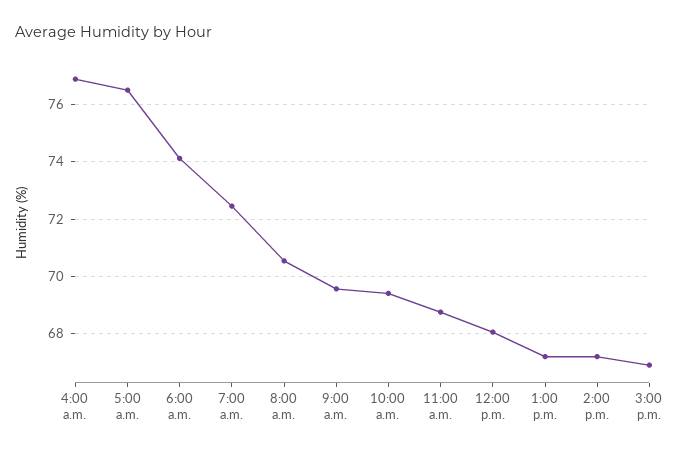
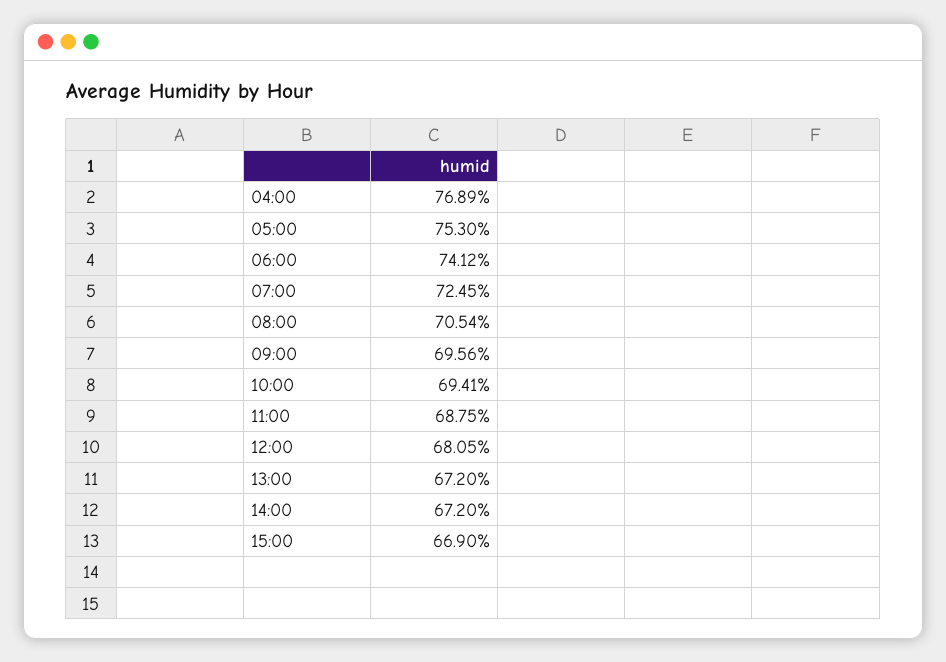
  {
    "4:00 a.m.": 76.89,
-   "5:00 a.m.": 76.5,
+   "5:00 a.m.": 75.3,
    "6:00 a.m.": 74.12,
    "7:00 a.m.": 72.45,
    "8:00 a.m.": 70.54,
    "9:00 a.m.": 69.56,
    "10:00 a.m.": 69.41,
    "11:00 a.m.": 68.75,
    "12:00 p.m.": 68.05,
    "1:00 p.m.": 67.2,
    "2:00 p.m.": 67.2,
    "3:00 p.m.": 66.9
  }

